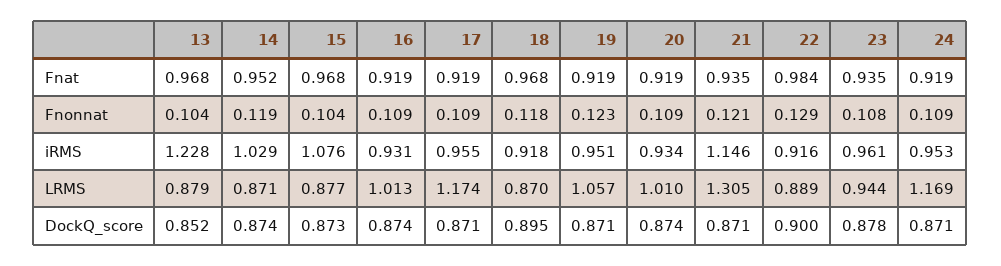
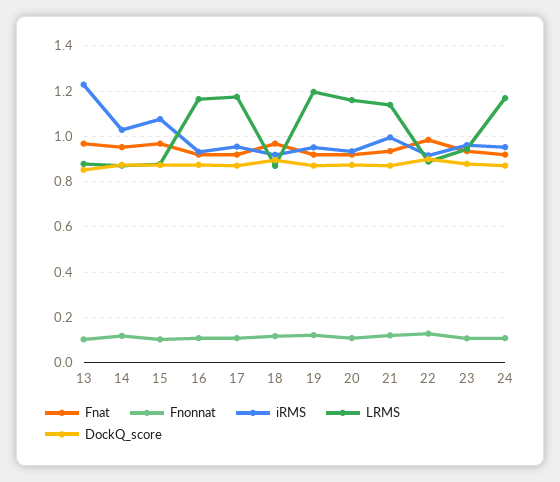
  {
    "Fnat": {
      "13": 0.968,
      "14": 0.952,
      "15": 0.968,
      "16": 0.919,
      "17": 0.919,
      "18": 0.968,
      "19": 0.919,
      "20": 0.919,
      "21": 0.935,
      "22": 0.984,
      "23": 0.935,
      "24": 0.919
    },
    "Fnonnat": {
      "13": 0.104,
      "14": 0.119,
      "15": 0.104,
      "16": 0.109,
      "17": 0.109,
      "18": 0.118,
      "19": 0.123,
      "20": 0.109,
      "21": 0.121,
      "22": 0.129,
      "23": 0.108,
      "24": 0.109
    },
    "iRMS": {
      "13": 1.228,
      "14": 1.029,
      "15": 1.076,
      "16": 0.931,
      "17": 0.955,
      "18": 0.918,
      "19": 0.951,
      "20": 0.934,
-     "21": 1.146,
+     "21": 1,
      "22": 0.916,
      "23": 0.961,
      "24": 0.953
    },
    "LRMS": {
      "13": 0.879,
      "14": 0.871,
      "15": 0.877,
-     "16": 1.013,
+     "16": 1.15,
      "17": 1.174,
      "18": 0.87,
-     "19": 1.057,
+     "19": 1.2,
-     "20": 1.01,
+     "20": 1.15,
-     "21": 1.305,
+     "21": 1.15,
      "22": 0.889,
      "23": 0.944,
      "24": 1.169
    },
    "DockQ_score": {
      "13": 0.852,
      "14": 0.874,
      "15": 0.873,
      "16": 0.874,
      "17": 0.871,
      "18": 0.895,
      "19": 0.871,
      "20": 0.874,
      "21": 0.871,
      "22": 0.9,
      "23": 0.878,
      "24": 0.871
    }
  }

